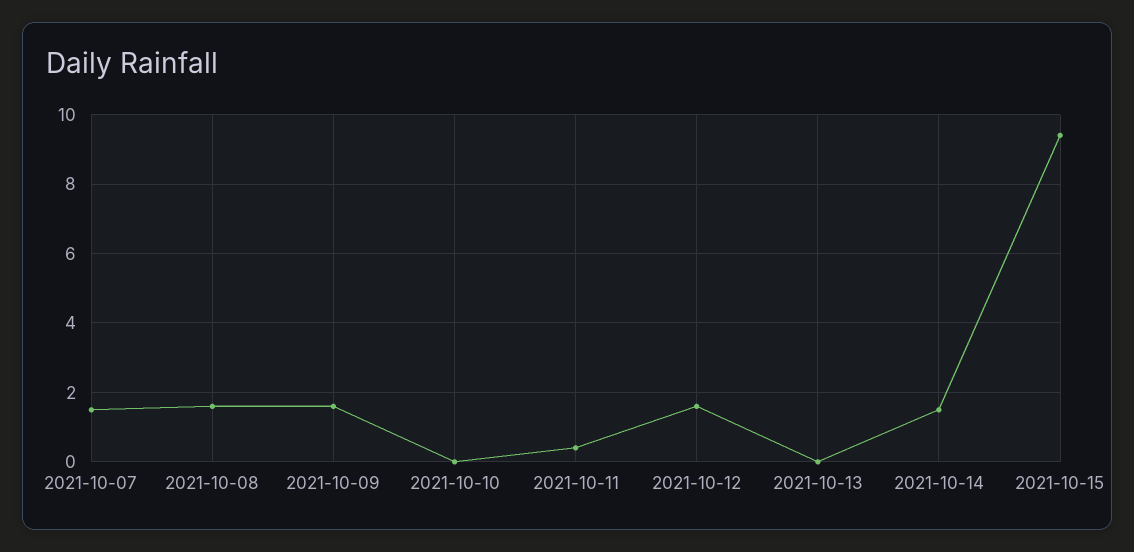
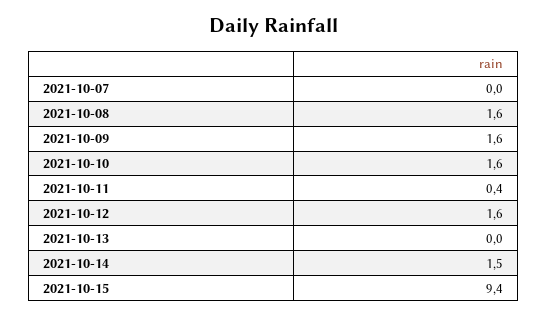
  {
-   "2021-10-07": 1.5,
+   "2021-10-07": 0,
    "2021-10-08": 1.6,
    "2021-10-09": 1.6,
-   "2021-10-10": 0,
+   "2021-10-10": 1.6,
    "2021-10-11": 0.4,
    "2021-10-12": 1.6,
    "2021-10-13": 0,
    "2021-10-14": 1.5,
    "2021-10-15": 9.4
  }

